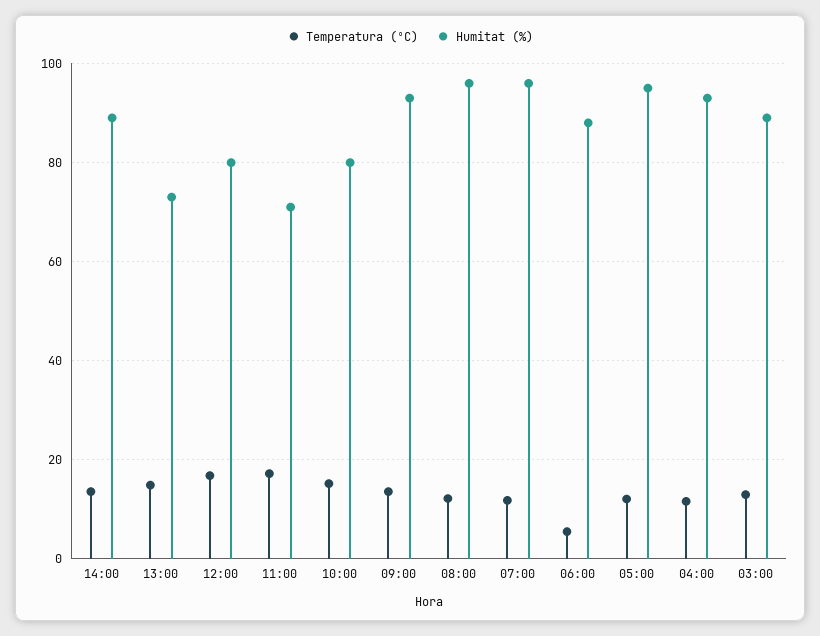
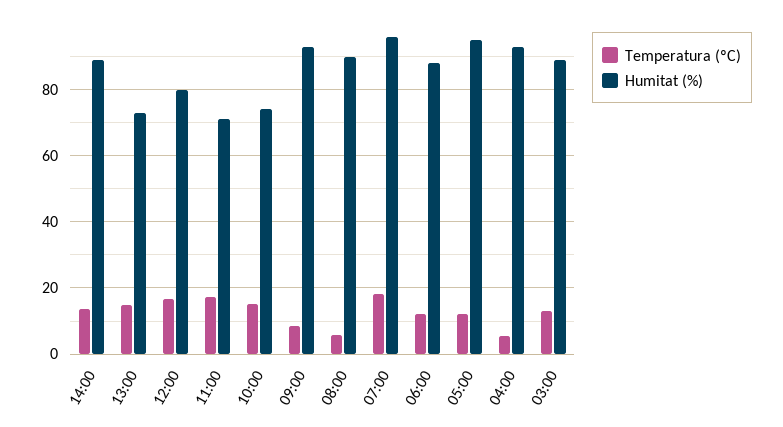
  {
    "Temperatura (ºC)": {
      "14:00": 14,
      "13:00": 14,
      "12:00": 16,
      "11:00": 18,
      "10:00": 16,
-     "09:00": 14,
+     "09:00": 8,
-     "08:00": 12,
+     "08:00": 6,
-     "07:00": 12,
+     "07:00": 18,
-     "06:00": 6,
+     "06:00": 12,
      "05:00": 12,
-     "04:00": 12,
+     "04:00": 6,
      "03:00": 14
    },
    "Humitat (%)": {
      "14:00": 90,
      "13:00": 74,
      "12:00": 80,
      "11:00": 72,
-     "10:00": 80,
+     "10:00": 74,
      "09:00": 94,
-     "08:00": 96,
+     "08:00": 90,
      "07:00": 96,
      "06:00": 88,
      "05:00": 96,
      "04:00": 94,
      "03:00": 90
    }
  }

